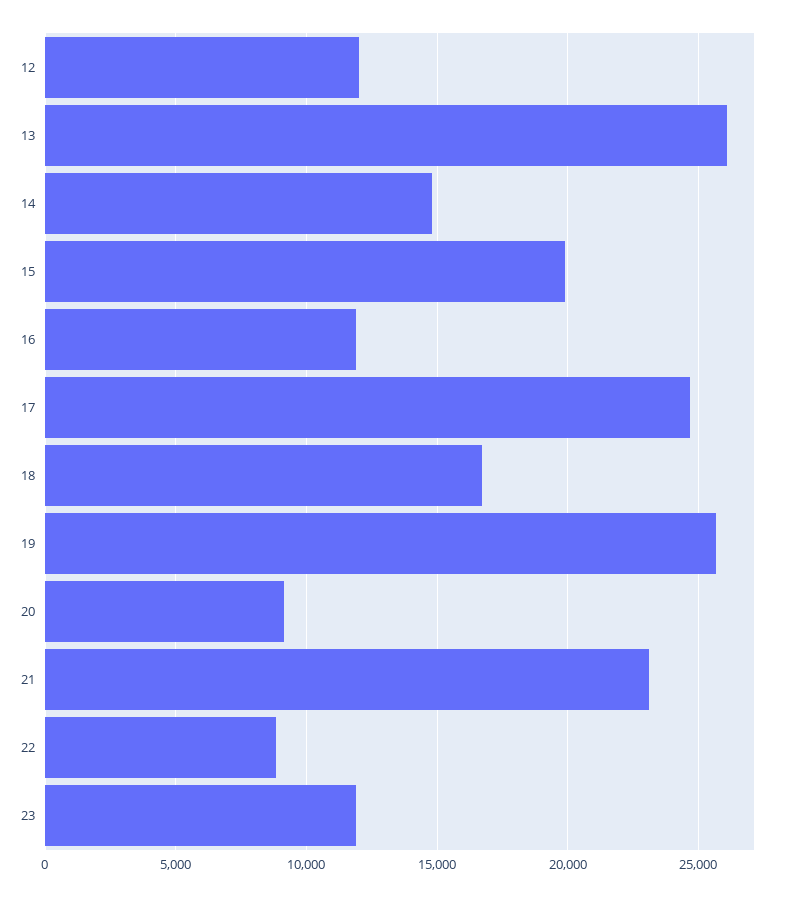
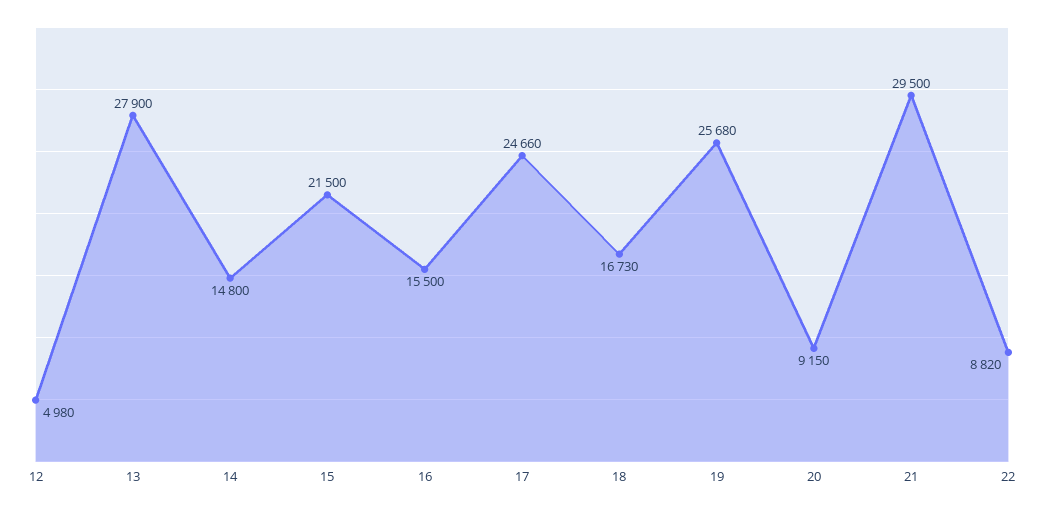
  {
-   "12": 12000,
+   "12": 4980,
-   "13": 26000,
+   "13": 27900,
    "14": 14800,
-   "15": 20000,
+   "15": 21500,
-   "16": 12000,
+   "16": 15500,
    "17": 24660,
    "18": 16730,
    "19": 25680,
    "20": 9150,
-   "21": 23000,
+   "21": 29500,
-   "22": 8820,
+   "22": 8820
-   "23": 12000
  }

